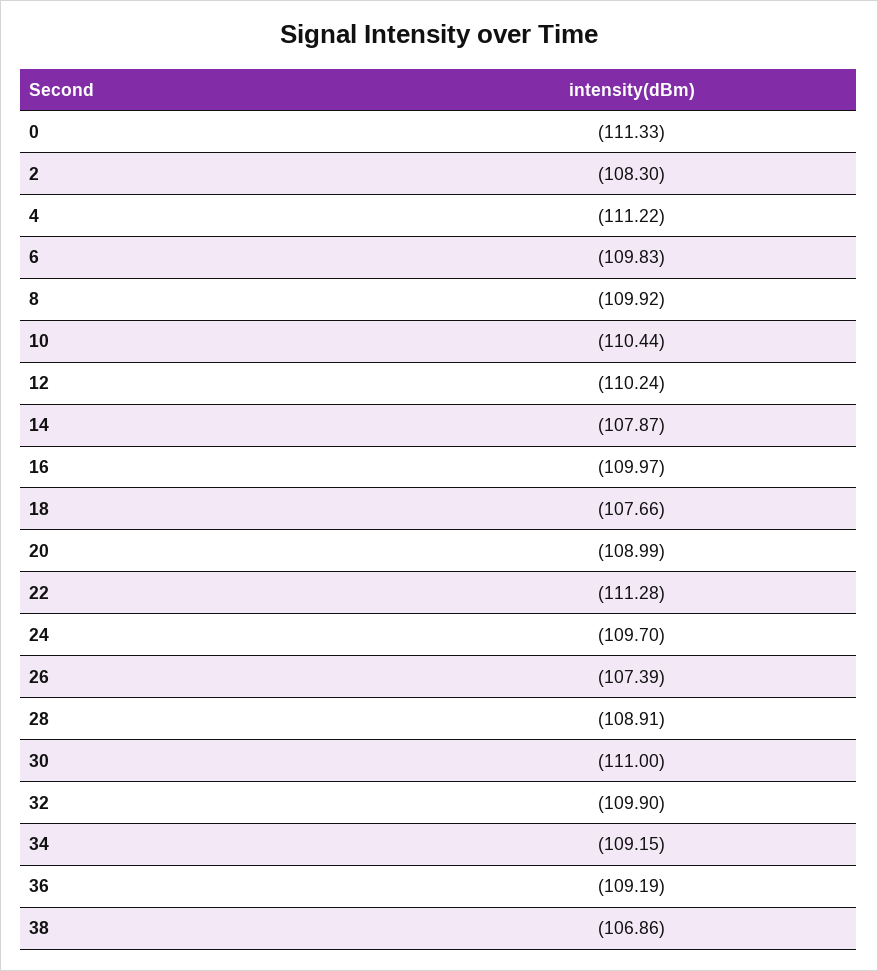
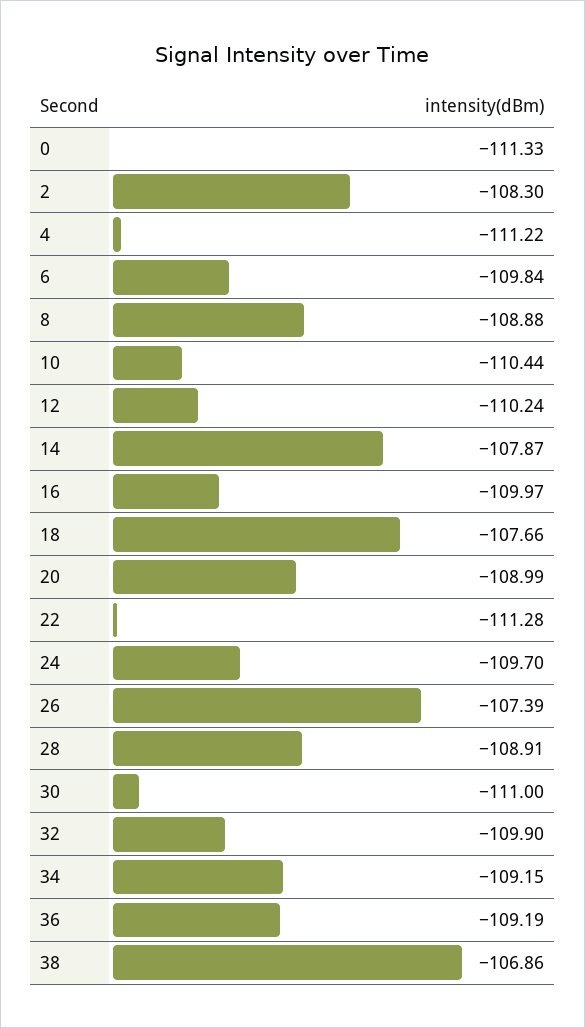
  {
    "0": -111.33,
    "2": -108.3,
    "4": -111.22,
-   "6": -109.83,
+   "6": -109.84,
-   "8": -109.92,
+   "8": -108.88,
    "10": -110.44,
    "12": -110.24,
    "14": -107.87,
    "16": -109.97,
    "18": -107.66,
    "20": -108.99,
    "22": -111.28,
    "24": -109.7,
    "26": -107.39,
    "28": -108.91,
    "30": -111,
    "32": -109.9,
    "34": -109.15,
    "36": -109.19,
    "38": -106.86
  }

